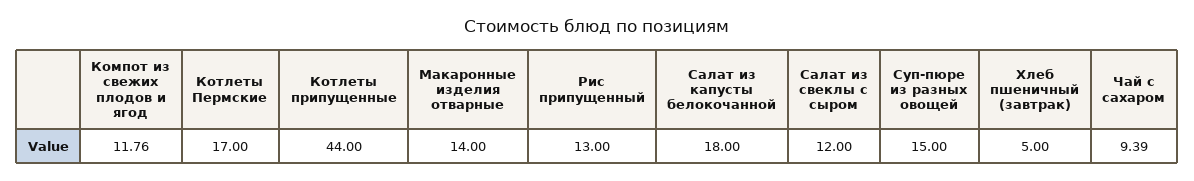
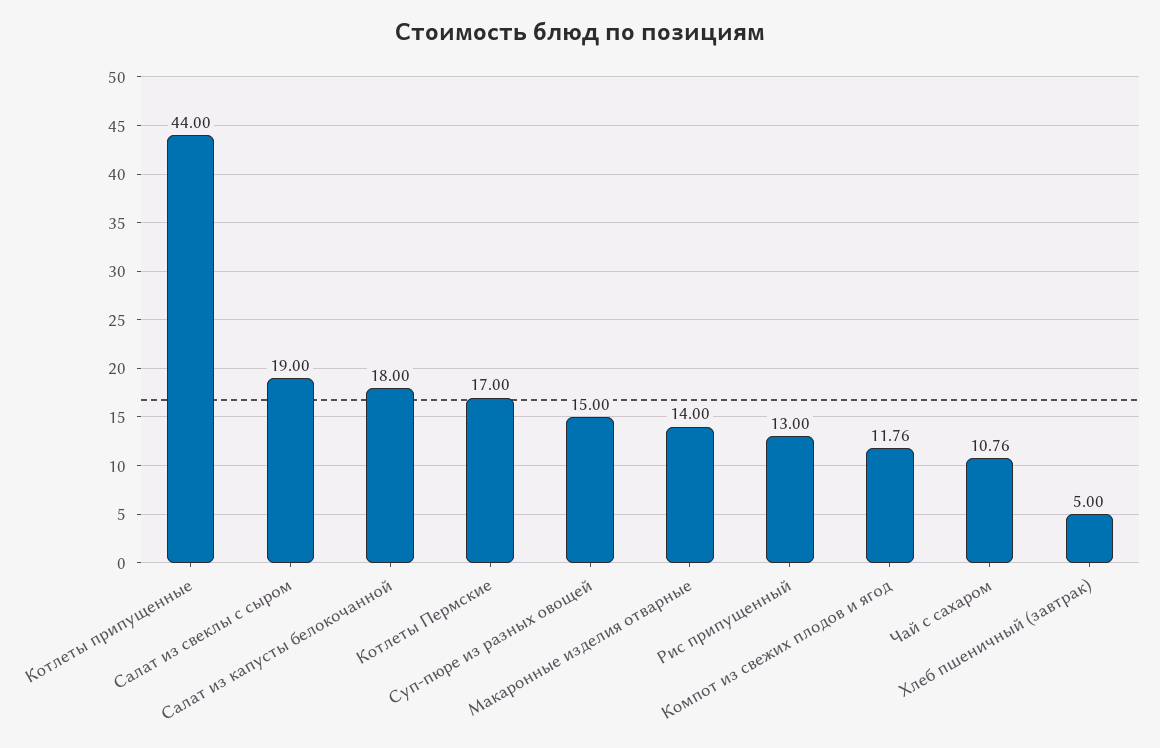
  {
    "Компот из свежих плодов и ягод": 11.76,
    "Котлеты Пермские": 17,
    "Котлеты припущенные": 44,
    "Макаронные изделия отварные": 14,
    "Рис припущенный": 13,
    "Салат из капусты белокочанной": 18,
-   "Салат из свеклы с сыром": 12,
+   "Салат из свеклы с сыром": 19,
    "Суп-пюре из разных овощей": 15,
    "Хлеб пшеничный (завтрак)": 5,
-   "Чай с сахаром": 9.39
+   "Чай с сахаром": 10.76
  }

